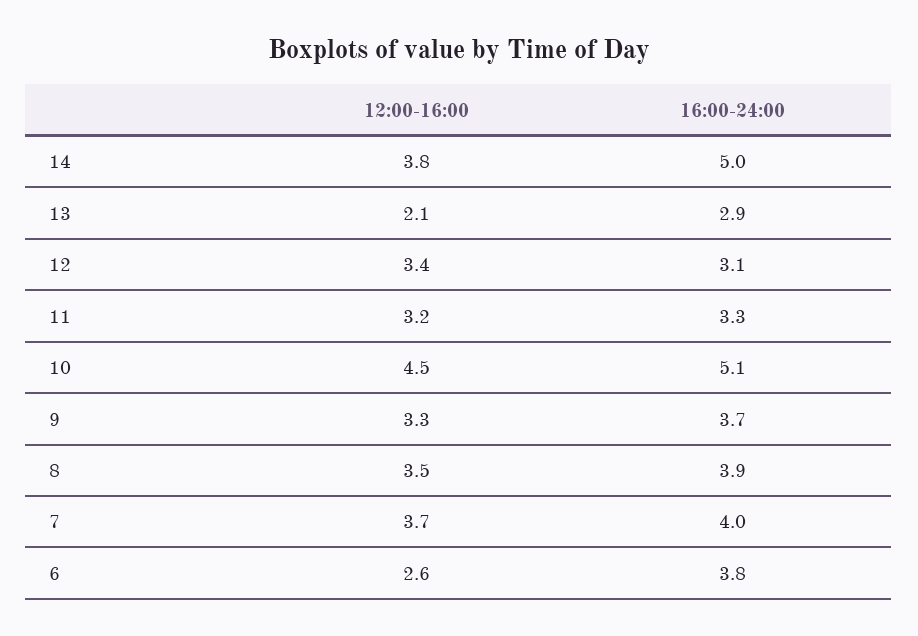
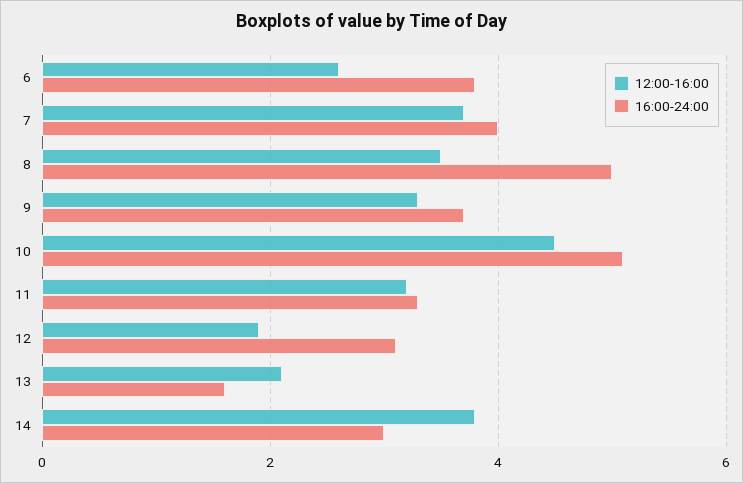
  {
    "12:00-16:00": {
      "14": 3.8,
      "13": 2.1,
-     "12": 3.4,
+     "12": 2,
      "11": 3.2,
      "10": 4.5,
      "9": 3.3,
      "8": 3.5,
      "7": 3.7,
      "6": 2.6
    },
    "16:00-24:00": {
-     "14": 5,
+     "14": 3,
-     "13": 2.9,
+     "13": 1.5,
      "12": 3.1,
      "11": 3.3,
      "10": 5.1,
      "9": 3.7,
-     "8": 3.9,
+     "8": 5,
      "7": 4,
      "6": 3.8
    }
  }

